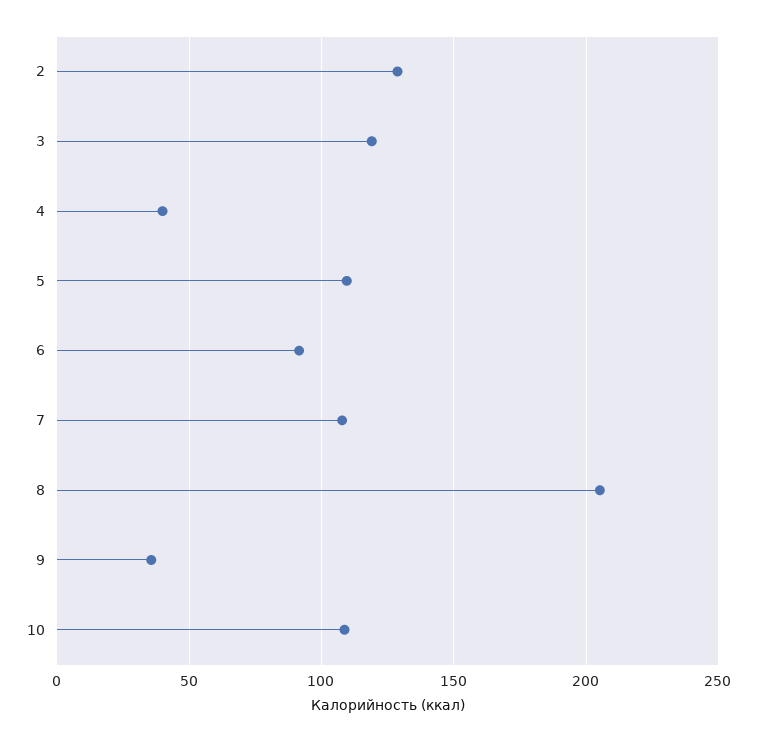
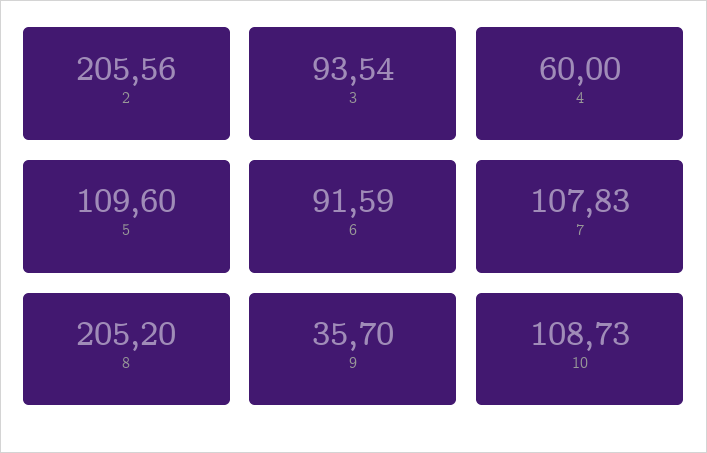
  {
-   "2": 130,
+   "2": 205.56,
-   "3": 120,
+   "3": 93.54,
-   "4": 40,
+   "4": 60,
    "5": 109.6,
    "6": 91.59,
    "7": 107.83,
    "8": 205.2,
    "9": 35.7,
    "10": 108.73
  }

